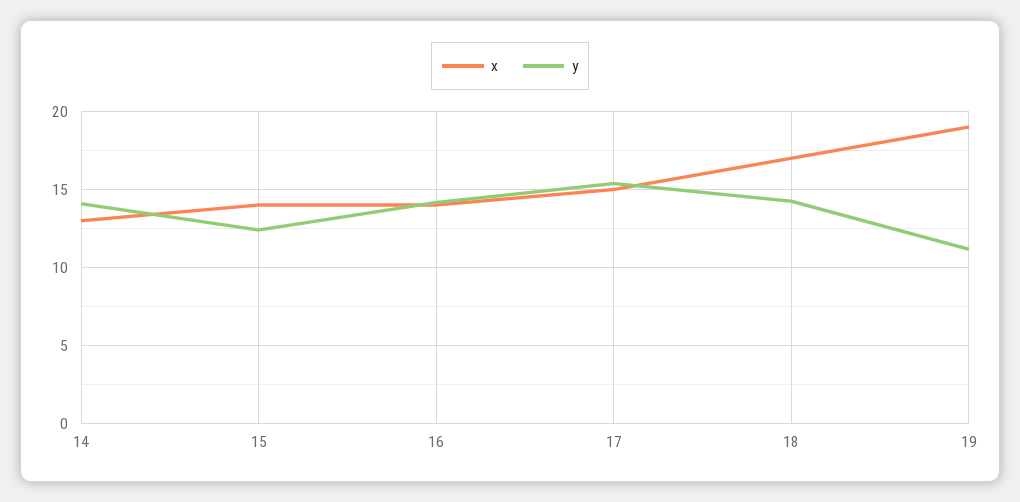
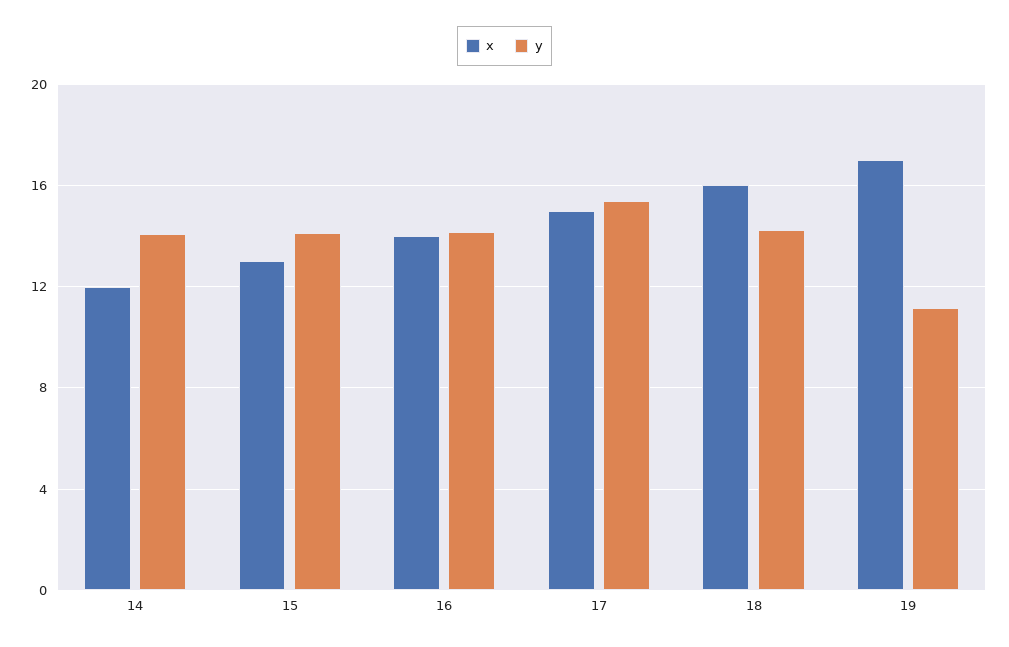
  {
    "x": {
-     "14": 13,
+     "14": 12,
-     "15": 14,
+     "15": 13,
      "16": 14,
      "17": 15,
-     "18": 17,
+     "18": 16,
-     "19": 19
+     "19": 17
    },
    "y": {
      "14": 14,
-     "15": 12.5,
+     "15": 14,
      "16": 14,
      "17": 15.5,
      "18": 14.5,
      "19": 11
    }
  }

